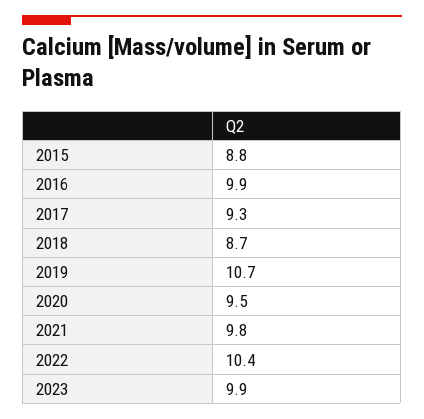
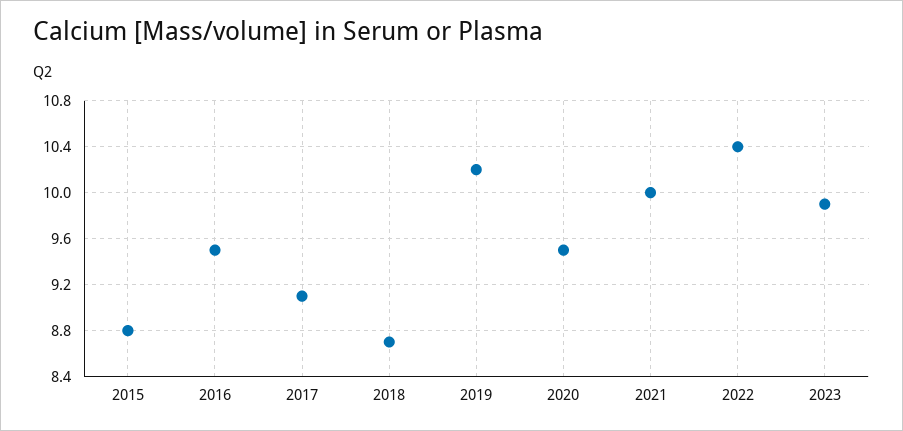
  {
    "2015": 8.8,
-   "2016": 9.9,
+   "2016": 9.5,
-   "2017": 9.3,
+   "2017": 9.1,
    "2018": 8.7,
-   "2019": 10.7,
+   "2019": 10.2,
    "2020": 9.5,
-   "2021": 9.8,
+   "2021": 10,
    "2022": 10.4,
    "2023": 9.9
  }

